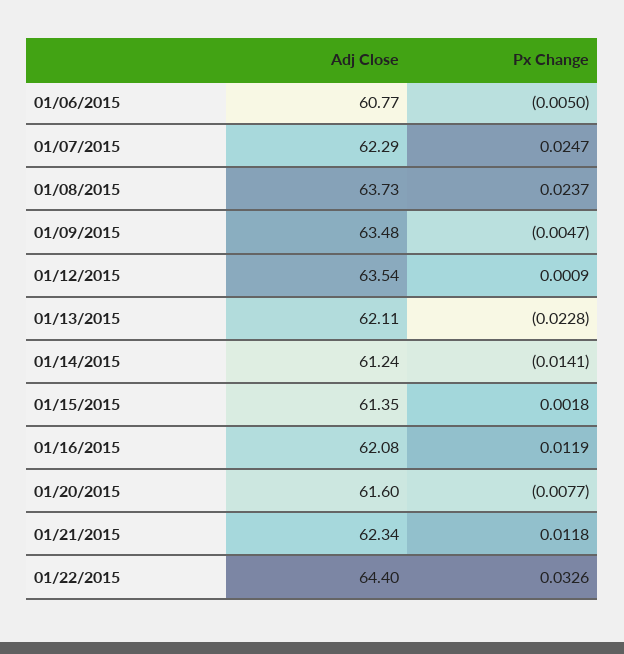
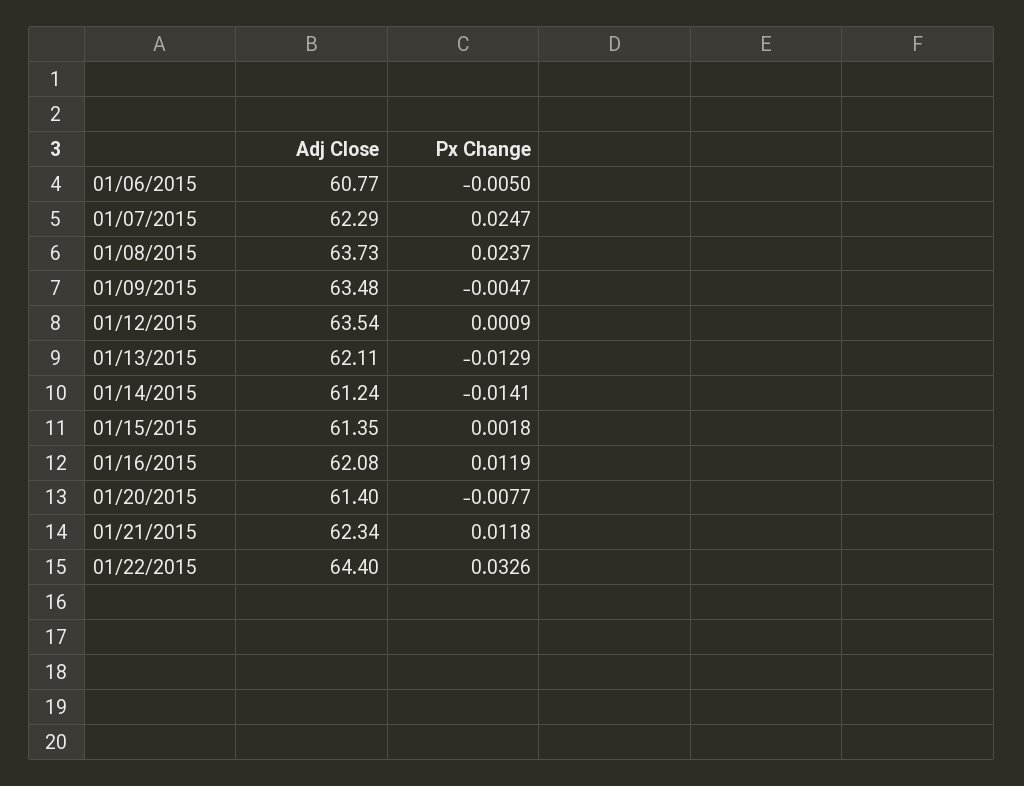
  {
    "Adj Close": {
      "01/06/2015": 60.77,
      "01/07/2015": 62.29,
      "01/08/2015": 63.73,
      "01/09/2015": 63.48,
      "01/12/2015": 63.54,
      "01/13/2015": 62.11,
      "01/14/2015": 61.24,
      "01/15/2015": 61.35,
      "01/16/2015": 62.08,
-     "01/20/2015": 61.6,
+     "01/20/2015": 61.4,
      "01/21/2015": 62.34,
      "01/22/2015": 64.4
    },
    "Px Change": {
      "01/06/2015": -0.005,
      "01/07/2015": 0.0247,
      "01/08/2015": 0.0237,
      "01/09/2015": -0.0047,
      "01/12/2015": 0.0009,
-     "01/13/2015": -0.0228,
+     "01/13/2015": -0.0129,
      "01/14/2015": -0.0141,
      "01/15/2015": 0.0018,
      "01/16/2015": 0.0119,
      "01/20/2015": -0.0077,
      "01/21/2015": 0.0118,
      "01/22/2015": 0.0326
    }
  }

